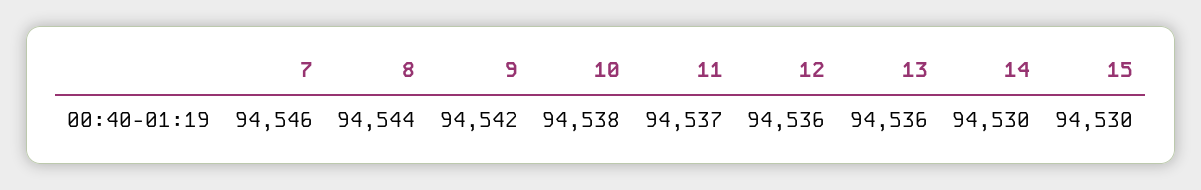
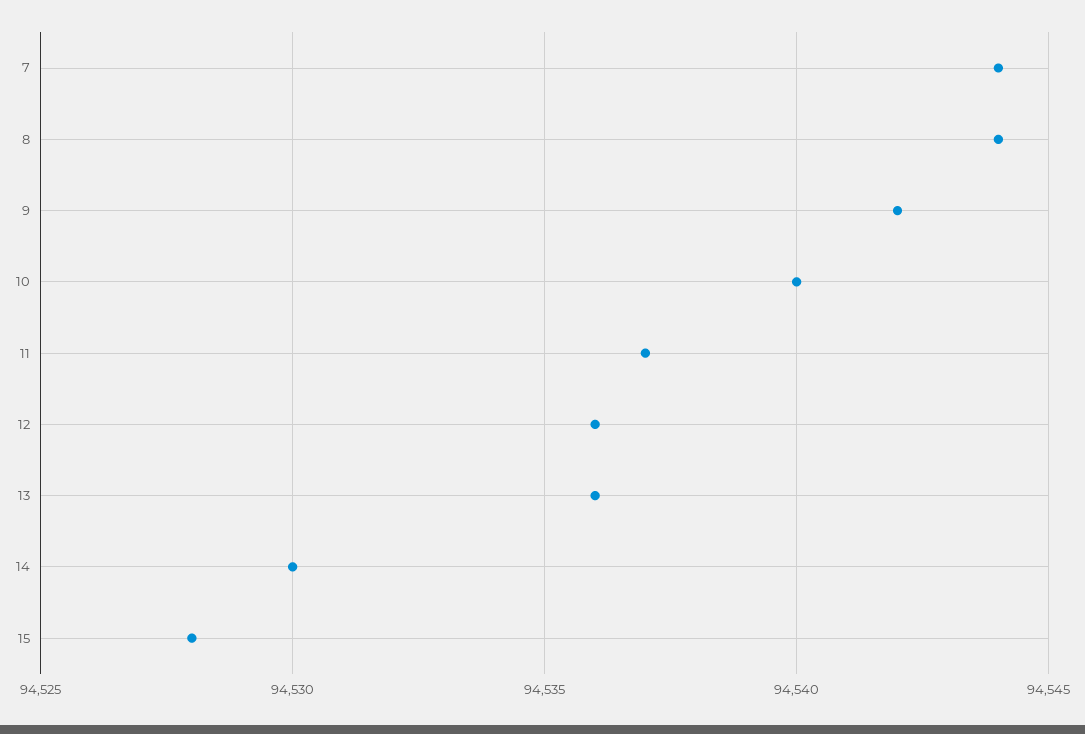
  {
-   "7": 94546,
+   "7": 94544,
    "8": 94544,
    "9": 94542,
-   "10": 94538,
+   "10": 94540,
    "11": 94537,
    "12": 94536,
    "13": 94536,
    "14": 94530,
-   "15": 94530
+   "15": 94528
  }

